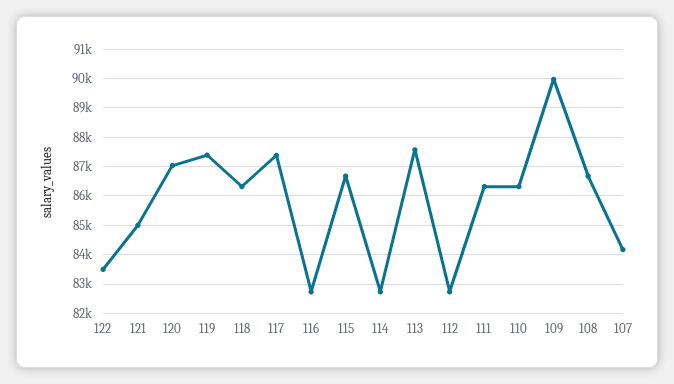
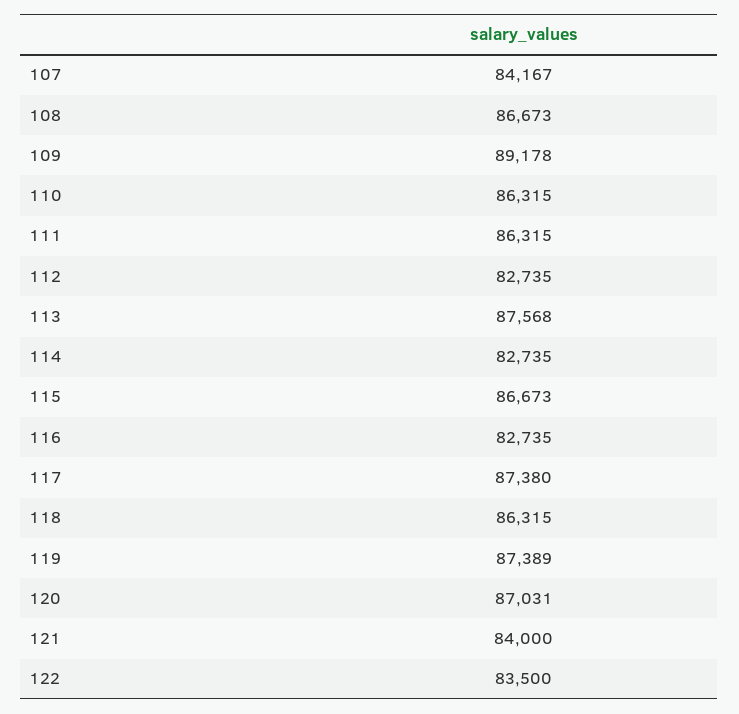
  {
    "122": 83500,
-   "121": 85000,
+   "121": 84000,
    "120": 87031,
    "119": 87389,
    "118": 86315,
    "117": 87380,
    "116": 82735,
    "115": 86673,
    "114": 82735,
    "113": 87568,
    "112": 82735,
    "111": 86315,
    "110": 86315,
-   "109": 90000,
+   "109": 89178,
    "108": 86673,
    "107": 84167
  }

